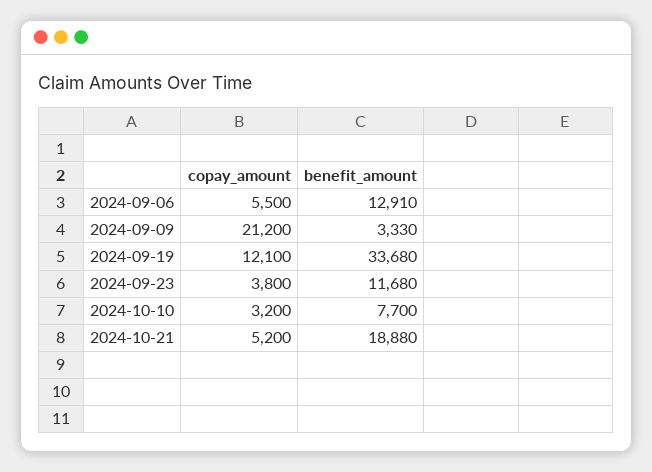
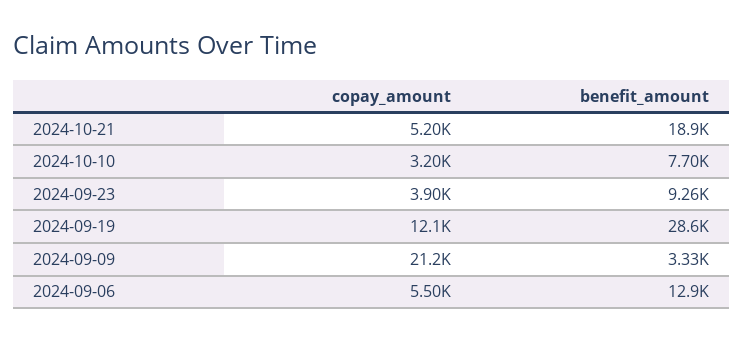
  {
    "copay_amount": {
      "2024-09-06": 5500,
      "2024-09-09": 21200,
      "2024-09-19": 12100,
-     "2024-09-23": 3800,
+     "2024-09-23": 3900,
      "2024-10-10": 3200,
      "2024-10-21": 5200
    },
    "benefit_amount": {
      "2024-09-06": 12910,
      "2024-09-09": 3330,
-     "2024-09-19": 33680,
+     "2024-09-19": 28600,
-     "2024-09-23": 11680,
+     "2024-09-23": 9260,
      "2024-10-10": 7700,
      "2024-10-21": 18880
    }
  }

